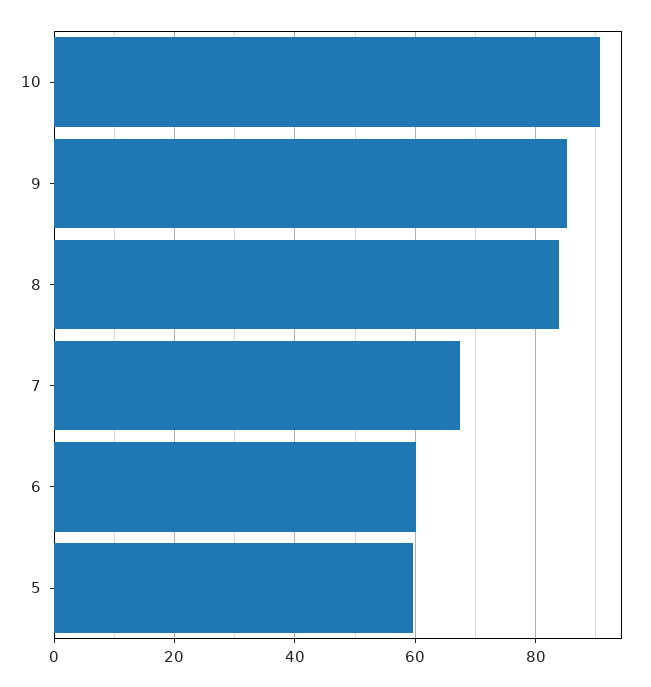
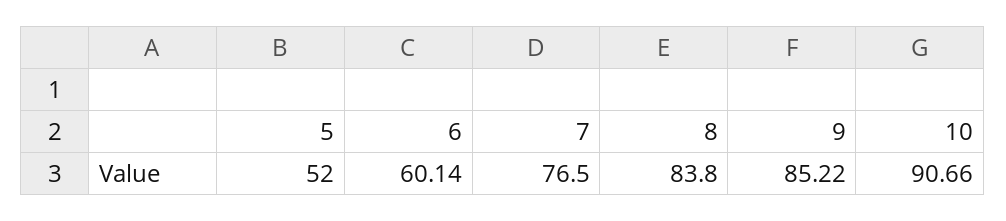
  {
    "10": 90.66,
    "9": 85.22,
    "8": 83.8,
-   "7": 68,
+   "7": 76.5,
    "6": 60.14,
-   "5": 60
+   "5": 52
  }

